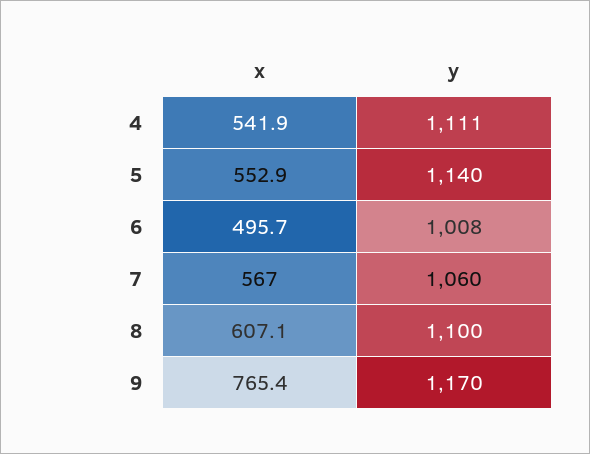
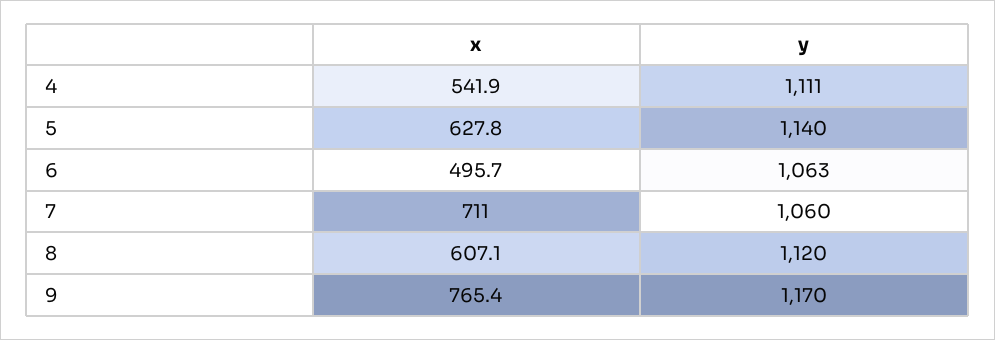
  {
    "x": {
      "4": 541.9,
-     "5": 552.9,
+     "5": 627.8,
      "6": 495.7,
-     "7": 567,
+     "7": 711,
      "8": 607.1,
      "9": 765.4
    },
    "y": {
      "4": 1111,
      "5": 1140,
-     "6": 1008,
+     "6": 1063,
      "7": 1060,
-     "8": 1100,
+     "8": 1120,
      "9": 1170
    }
  }

